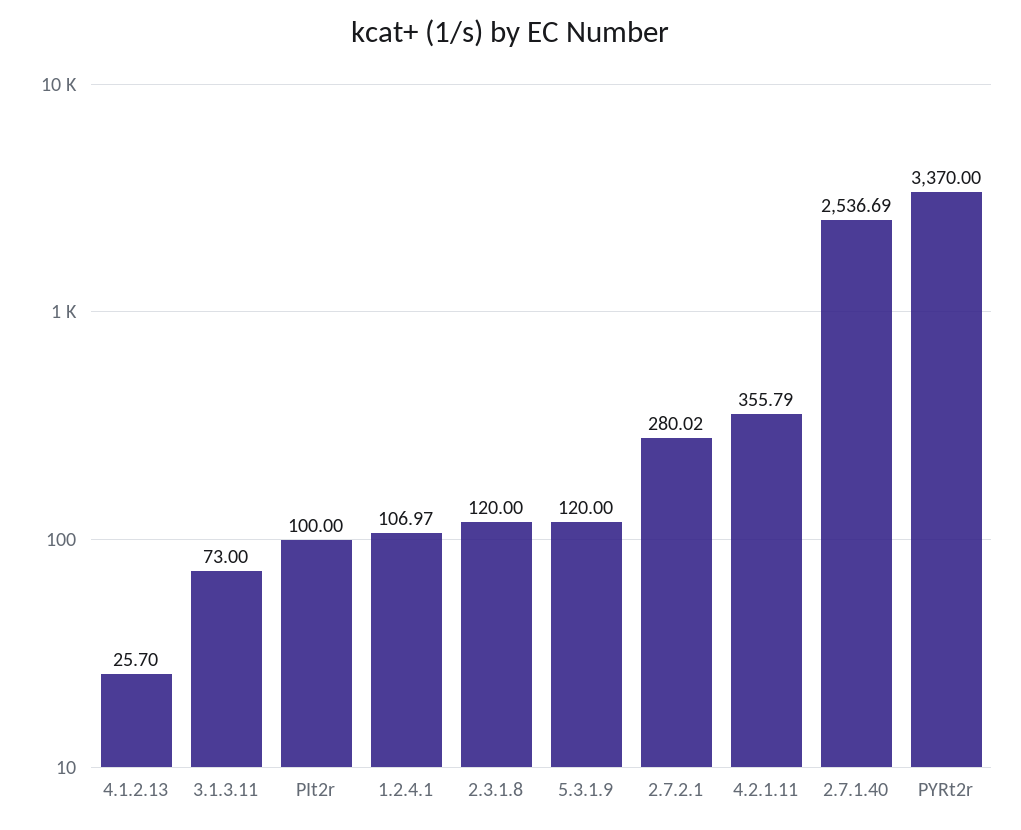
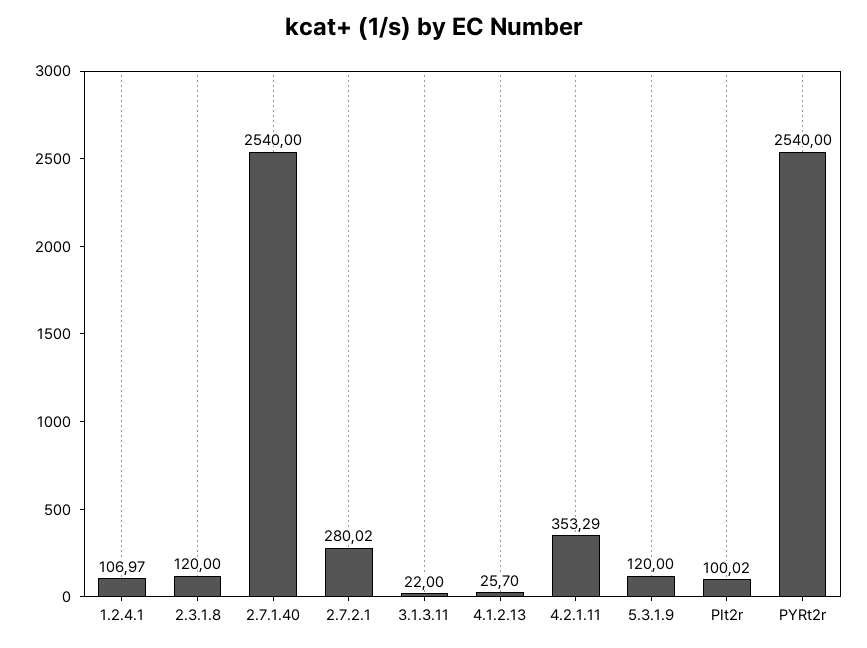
  {
    "4.1.2.13": 25.7,
-   "3.1.3.11": 73,
+   "3.1.3.11": 22,
-   "PIt2r": 100,
+   "PIt2r": 100.02,
    "1.2.4.1": 106.97,
    "2.3.1.8": 120,
    "5.3.1.9": 120,
    "2.7.2.1": 280.02,
-   "4.2.1.11": 355.79,
+   "4.2.1.11": 353.29,
-   "2.7.1.40": 2536.69,
+   "2.7.1.40": 2540,
-   "PYRt2r": 3370
+   "PYRt2r": 2540
  }

